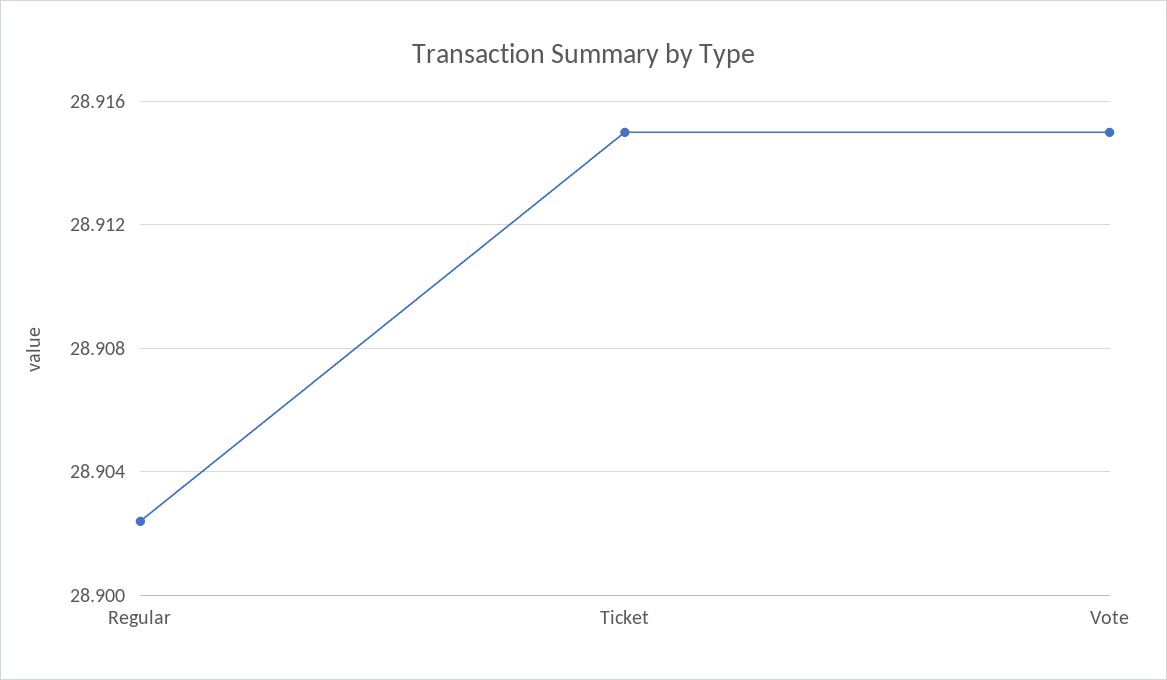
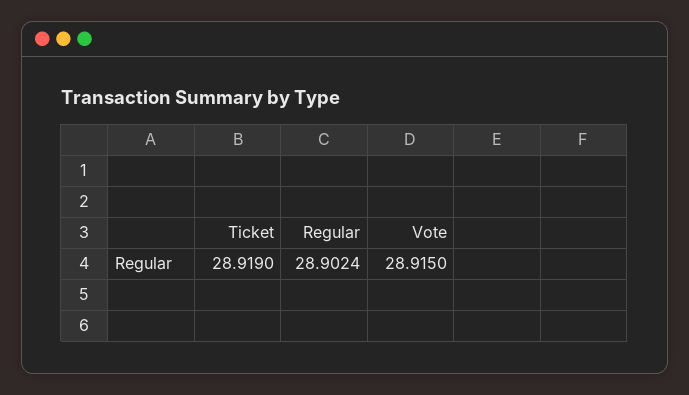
  {
    "Regular": 28.9024,
-   "Ticket": 28.915,
+   "Ticket": 28.919,
    "Vote": 28.915
  }

